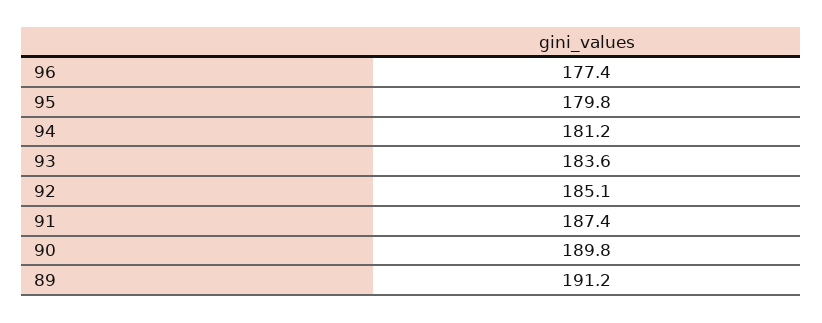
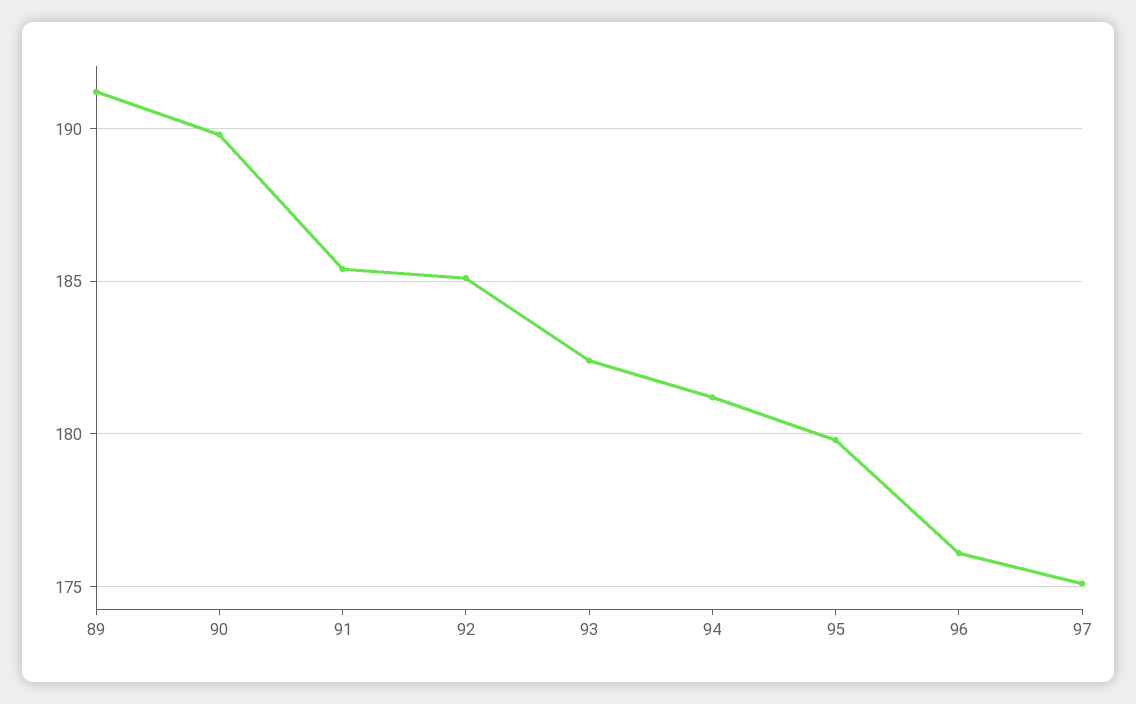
  {
-   "96": 177.4,
+   "96": 176,
    "95": 179.8,
    "94": 181.2,
-   "93": 183.6,
+   "93": 182.5,
    "92": 185.1,
-   "91": 187.4,
+   "91": 185.5,
    "90": 189.8,
-   "89": 191.2
+   "89": 191.2,
+   "97": 175
  }

